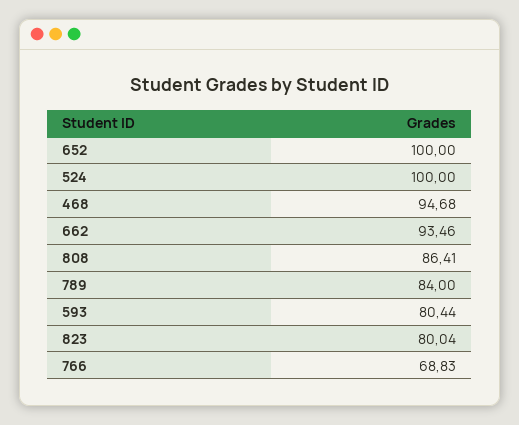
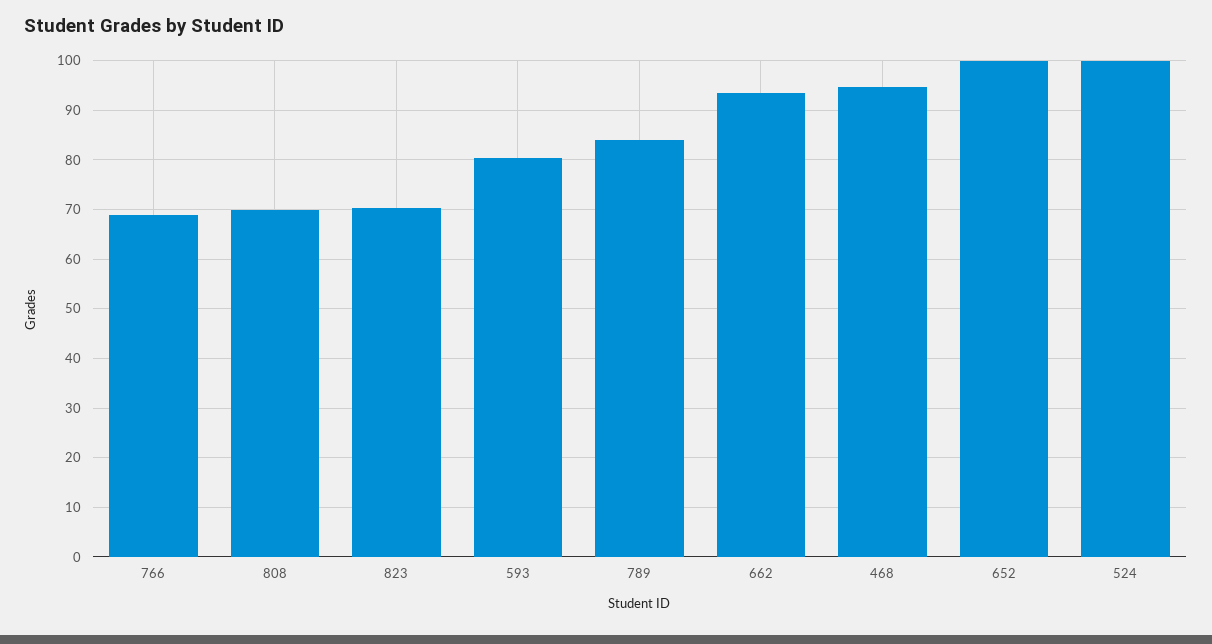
  {
    "652": 100,
    "524": 100,
    "468": 94.68,
    "662": 93.46,
-   "808": 86.41,
+   "808": 70,
    "789": 84,
    "593": 80.44,
-   "823": 80.04,
+   "823": 70,
    "766": 68.83
  }

